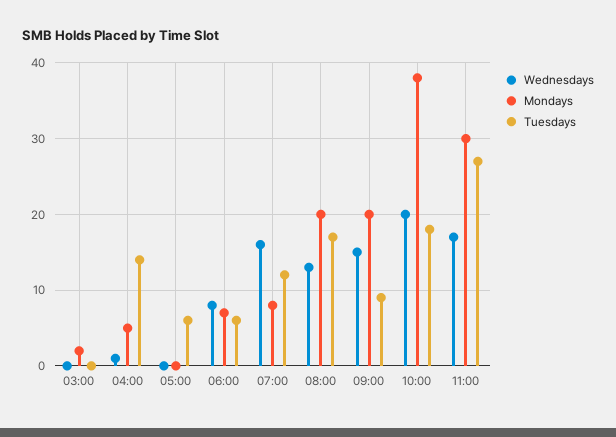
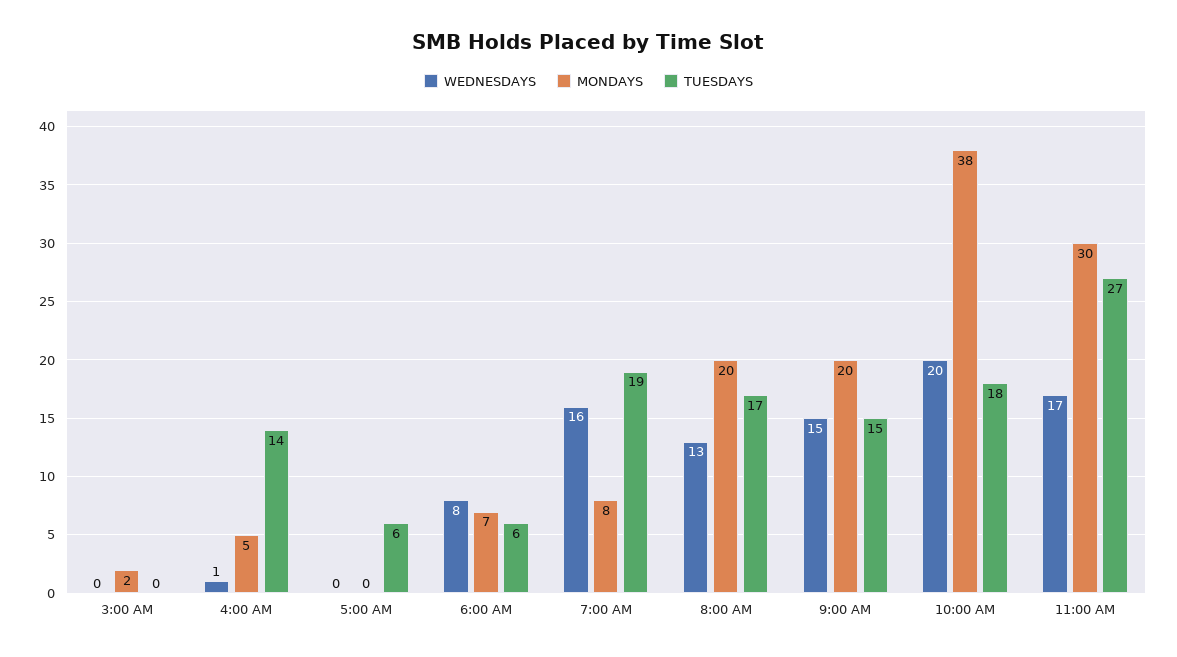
  {
    "Wednesdays": {
      "03:00": 0,
      "04:00": 1,
      "05:00": 0,
      "06:00": 8,
      "07:00": 16,
      "08:00": 13,
      "09:00": 15,
      "10:00": 20,
      "11:00": 17
    },
    "Mondays": {
      "03:00": 2,
      "04:00": 5,
      "05:00": 0,
      "06:00": 7,
      "07:00": 8,
      "08:00": 20,
      "09:00": 20,
      "10:00": 38,
      "11:00": 30
    },
    "Tuesdays": {
      "03:00": 0,
      "04:00": 14,
      "05:00": 6,
      "06:00": 6,
-     "07:00": 12,
+     "07:00": 19,
      "08:00": 17,
-     "09:00": 9,
+     "09:00": 15,
      "10:00": 18,
      "11:00": 27
    }
  }

